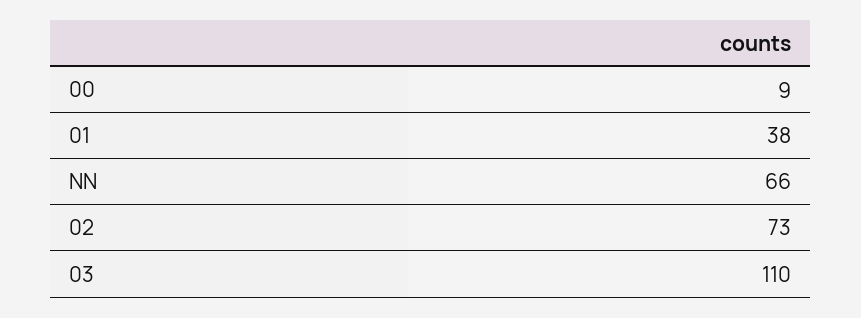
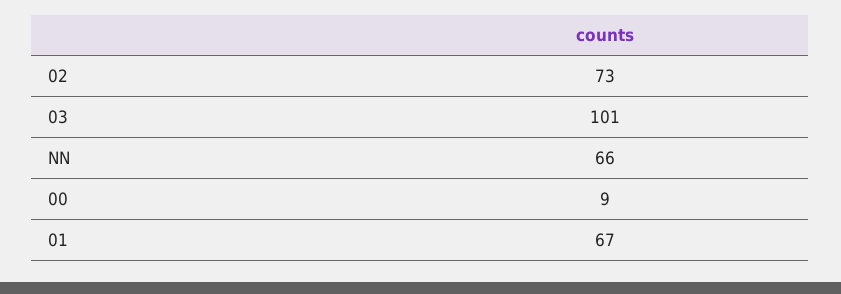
  {
    "00": 9,
-   "01": 38,
+   "01": 67,
    "NN": 66,
    "02": 73,
-   "03": 110
+   "03": 101
  }

